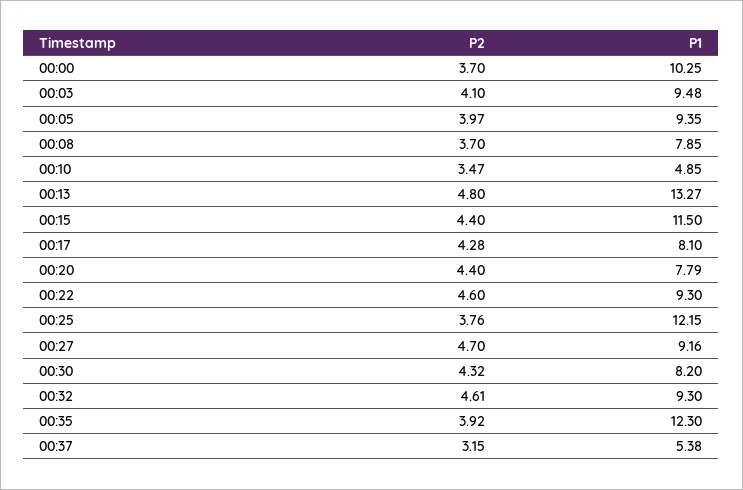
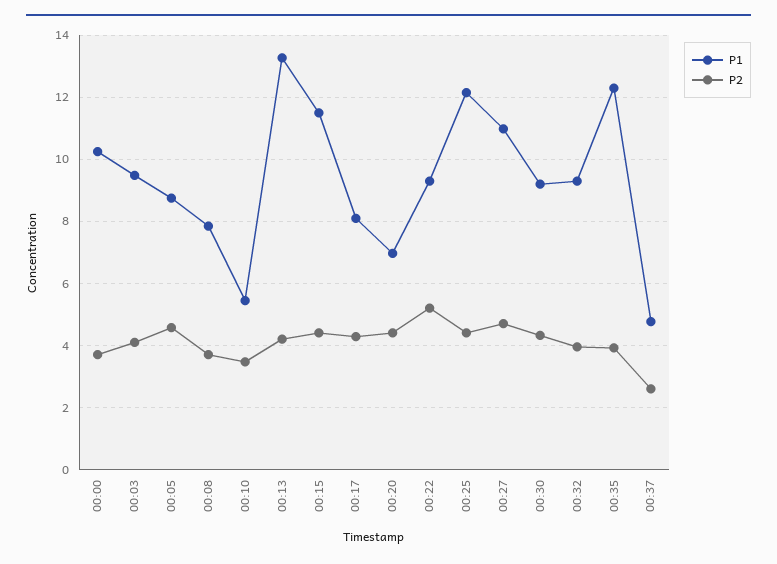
  {
    "P2": {
      "00:00": 3.7,
      "00:03": 4.1,
-     "00:05": 3.97,
+     "00:05": 4.6,
      "00:08": 3.7,
      "00:10": 3.47,
-     "00:13": 4.8,
+     "00:13": 4.2,
      "00:15": 4.4,
      "00:17": 4.28,
      "00:20": 4.4,
-     "00:22": 4.6,
+     "00:22": 5.2,
-     "00:25": 3.76,
+     "00:25": 4.4,
      "00:27": 4.7,
      "00:30": 4.32,
-     "00:32": 4.61,
+     "00:32": 4,
      "00:35": 3.92,
-     "00:37": 3.15
+     "00:37": 2.6
    },
    "P1": {
      "00:00": 10.25,
      "00:03": 9.48,
-     "00:05": 9.35,
+     "00:05": 8.8,
      "00:08": 7.85,
-     "00:10": 4.85,
+     "00:10": 5.4,
      "00:13": 13.27,
      "00:15": 11.5,
      "00:17": 8.1,
-     "00:20": 7.79,
+     "00:20": 7,
      "00:22": 9.3,
      "00:25": 12.15,
-     "00:27": 9.16,
+     "00:27": 11,
-     "00:30": 8.2,
+     "00:30": 9.2,
      "00:32": 9.3,
      "00:35": 12.3,
-     "00:37": 5.38
+     "00:37": 4.8
    }
  }

